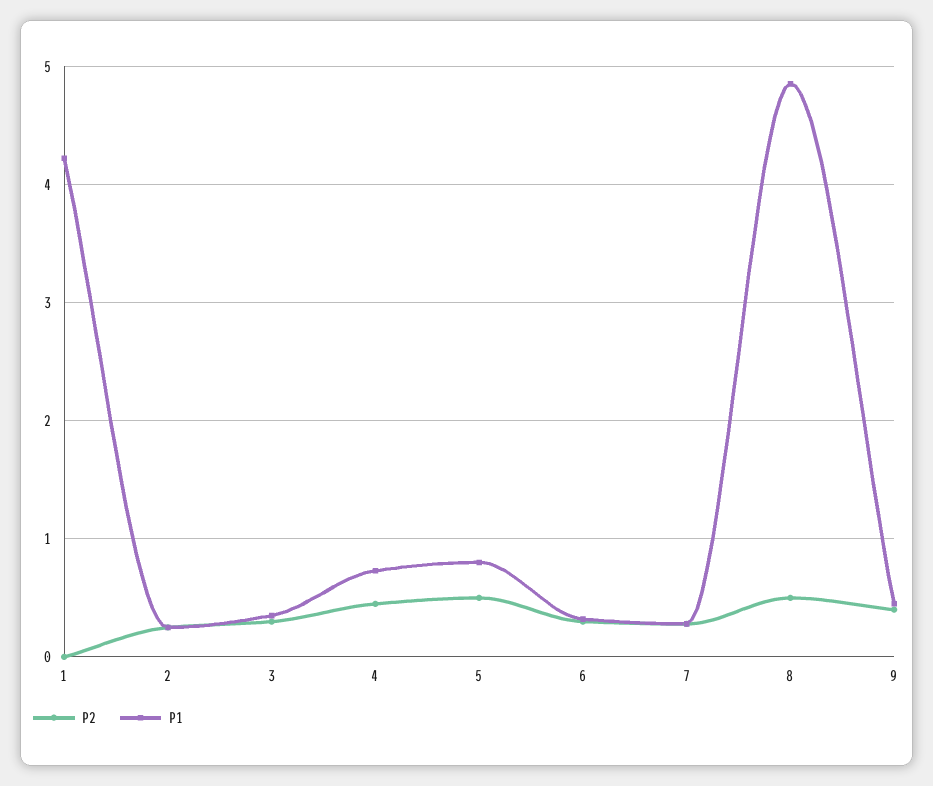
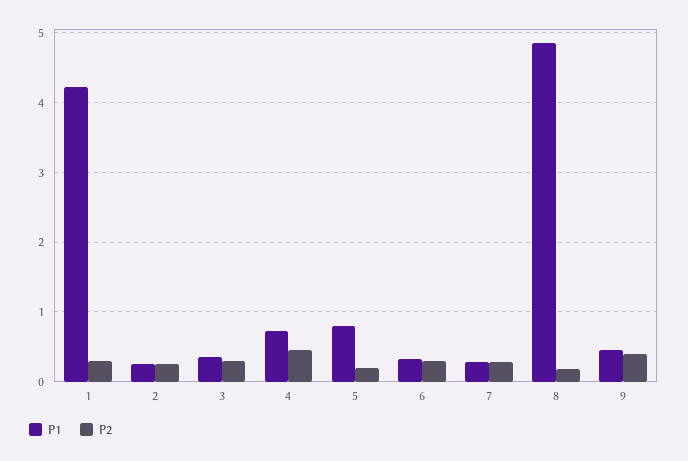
  {
    "P2": {
-     "1": 0,
+     "1": 0.3,
      "2": 0.3,
      "3": 0.3,
      "4": 0.5,
-     "5": 0.5,
+     "5": 0.2,
      "6": 0.3,
      "7": 0.3,
-     "8": 0.5,
+     "8": 0.2,
      "9": 0.4
    },
    "P1": {
      "1": 4.2,
      "2": 0.3,
      "3": 0.4,
      "4": 0.7,
      "5": 0.8,
      "6": 0.3,
      "7": 0.3,
      "8": 4.9,
      "9": 0.5
    }
  }

